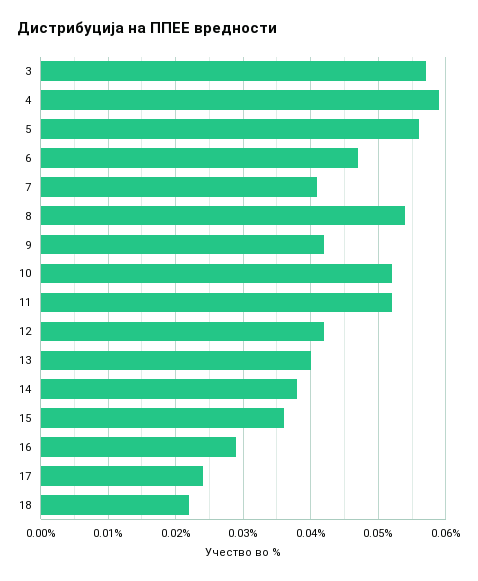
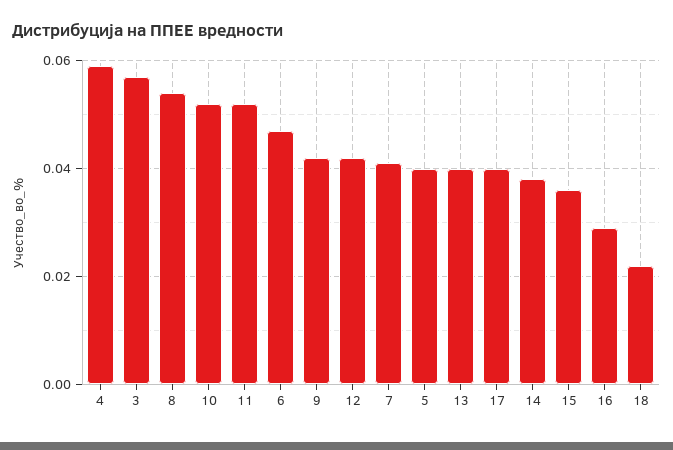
  {
    "3": 0.057,
    "4": 0.059,
-   "5": 0.056,
+   "5": 0.04,
    "6": 0.047,
    "7": 0.041,
    "8": 0.054,
    "9": 0.042,
    "10": 0.052,
    "11": 0.052,
    "12": 0.042,
    "13": 0.04,
    "14": 0.038,
    "15": 0.036,
    "16": 0.029,
-   "17": 0.024,
+   "17": 0.04,
    "18": 0.022
  }

